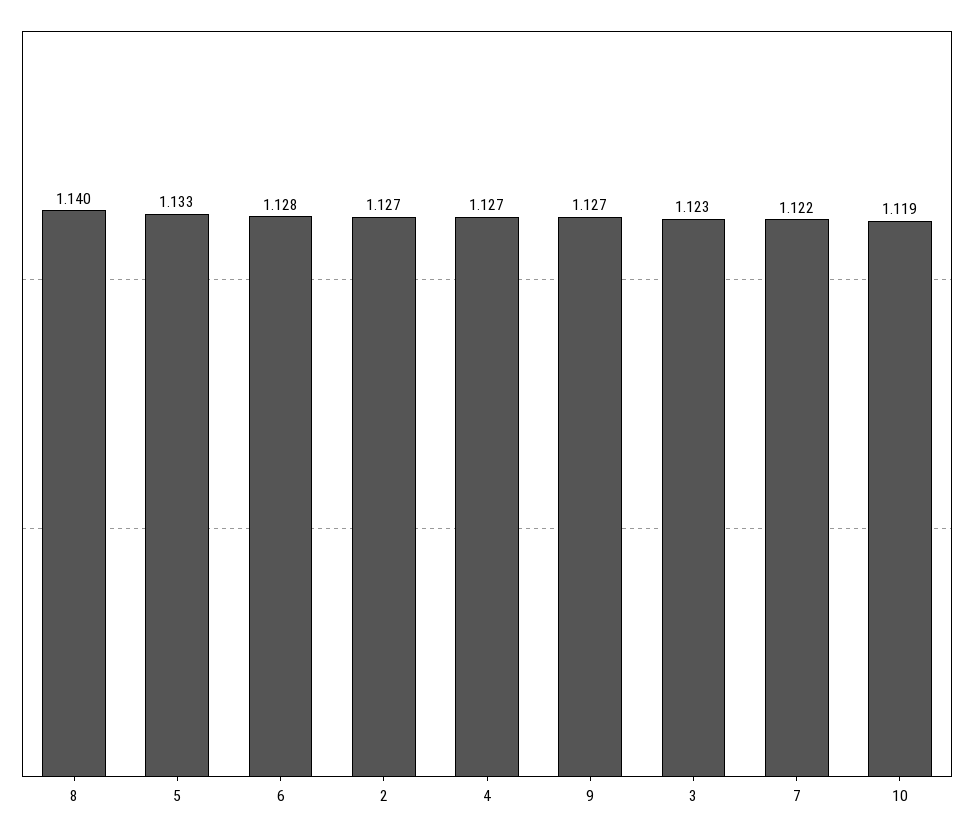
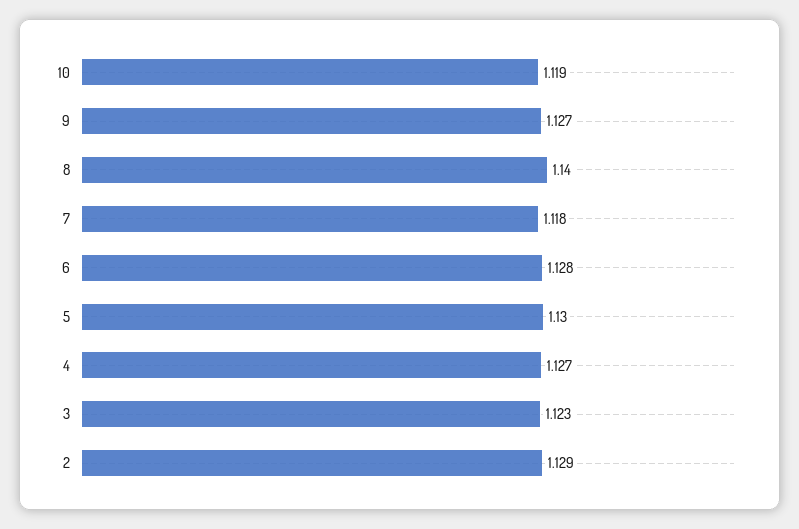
  {
    "8": 1.14,
-   "5": 1.133,
+   "5": 1.13,
    "6": 1.128,
-   "2": 1.127,
+   "2": 1.129,
    "4": 1.127,
    "9": 1.127,
    "3": 1.123,
-   "7": 1.122,
+   "7": 1.118,
    "10": 1.119
  }

